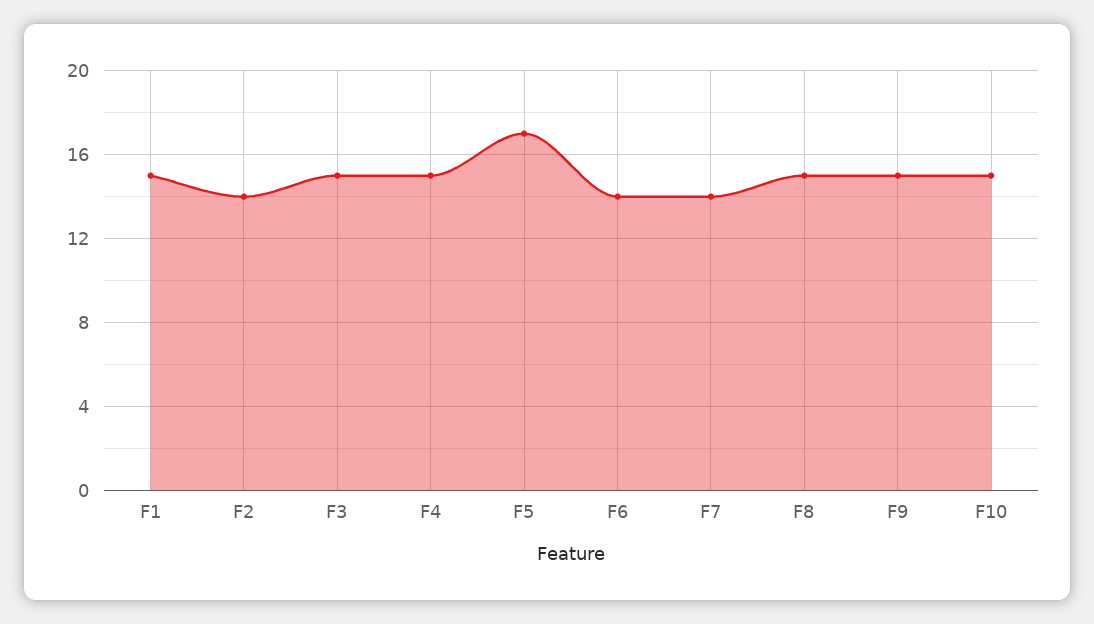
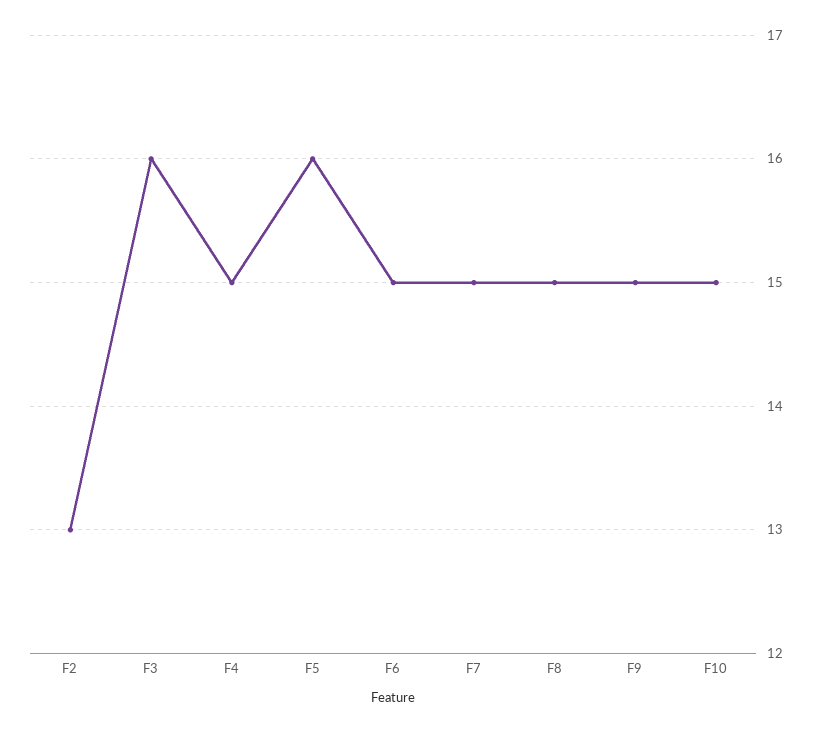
  {
-   "F1": 15,
-   "F2": 14,
+   "F2": 13,
-   "F3": 15,
+   "F3": 16,
    "F4": 15,
-   "F5": 17,
+   "F5": 16,
-   "F6": 14,
+   "F6": 15,
-   "F7": 14,
+   "F7": 15,
    "F8": 15,
    "F9": 15,
    "F10": 15
  }

